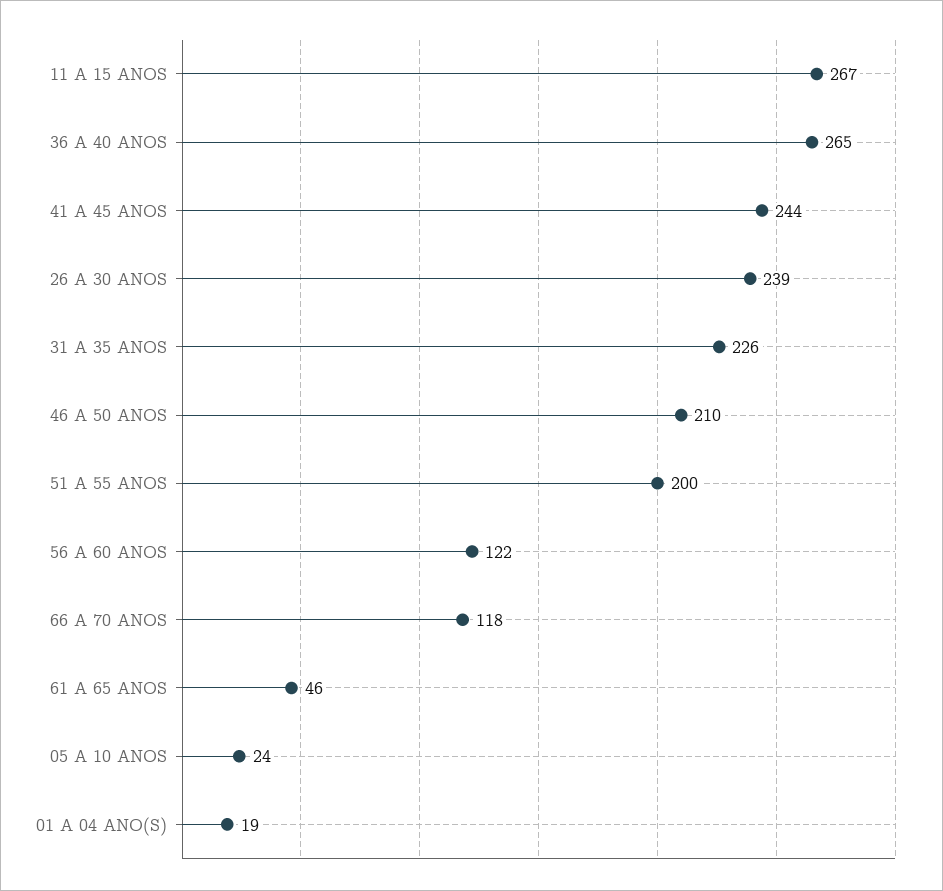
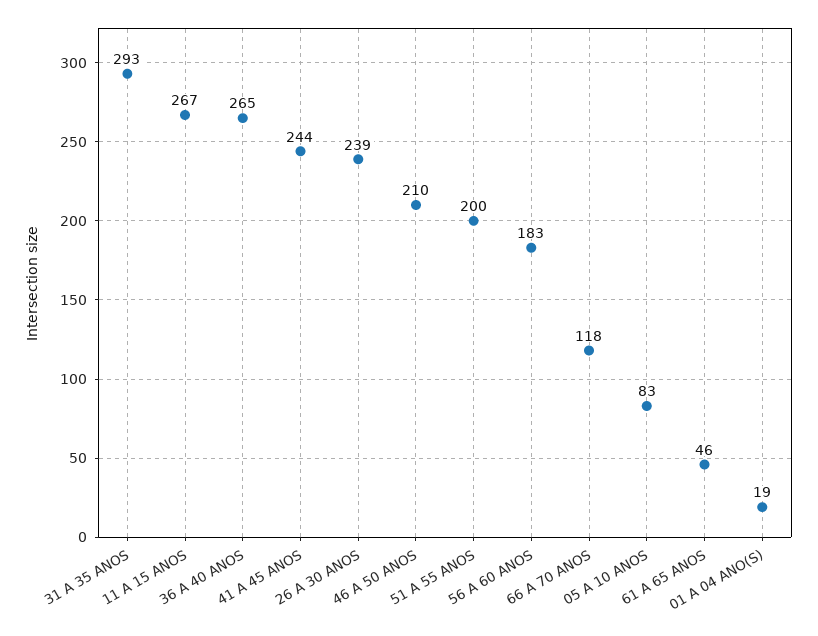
  {
    "11 A 15 ANOS": 267,
    "36 A 40 ANOS": 265,
    "41 A 45 ANOS": 244,
    "26 A 30 ANOS": 239,
-   "31 A 35 ANOS": 226,
+   "31 A 35 ANOS": 293,
    "46 A 50 ANOS": 210,
    "51 A 55 ANOS": 200,
-   "56 A 60 ANOS": 122,
+   "56 A 60 ANOS": 183,
    "66 A 70 ANOS": 118,
    "61 A 65 ANOS": 46,
-   "05 A 10 ANOS": 24,
+   "05 A 10 ANOS": 83,
    "01 A 04 ANO(S)": 19
  }

